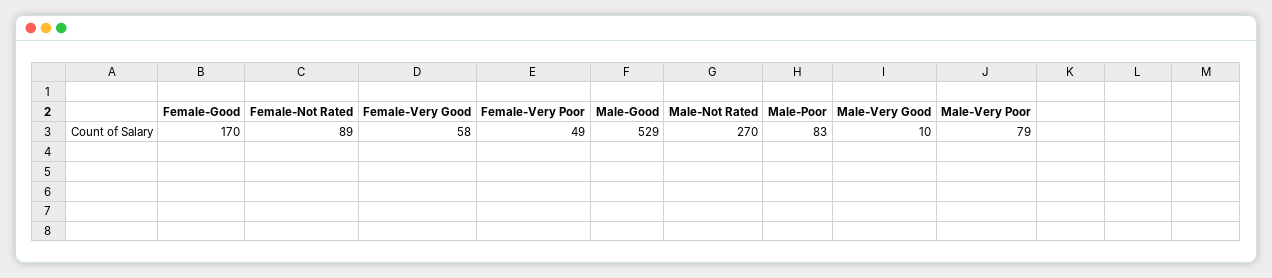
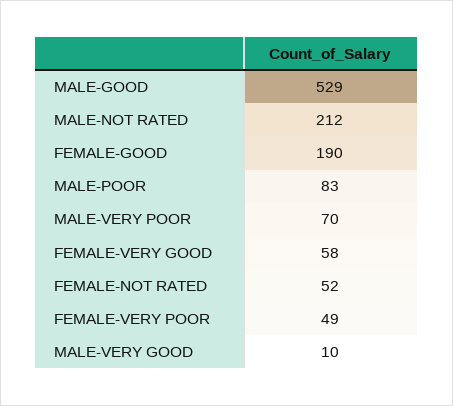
  {
-   "Female-Good": 170,
+   "Female-Good": 190,
-   "Female-Not Rated": 89,
+   "Female-Not Rated": 52,
    "Female-Very Good": 58,
    "Female-Very Poor": 49,
    "Male-Good": 529,
-   "Male-Not Rated": 270,
+   "Male-Not Rated": 212,
    "Male-Poor": 83,
    "Male-Very Good": 10,
-   "Male-Very Poor": 79
+   "Male-Very Poor": 70
  }

